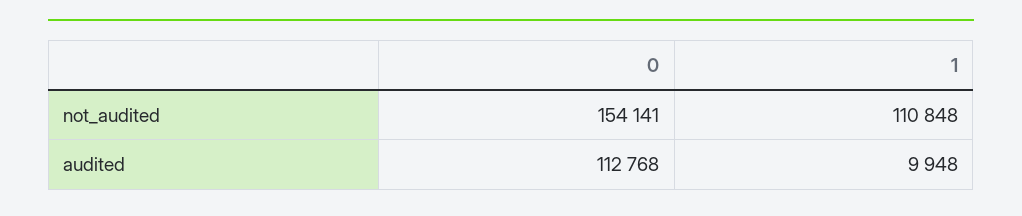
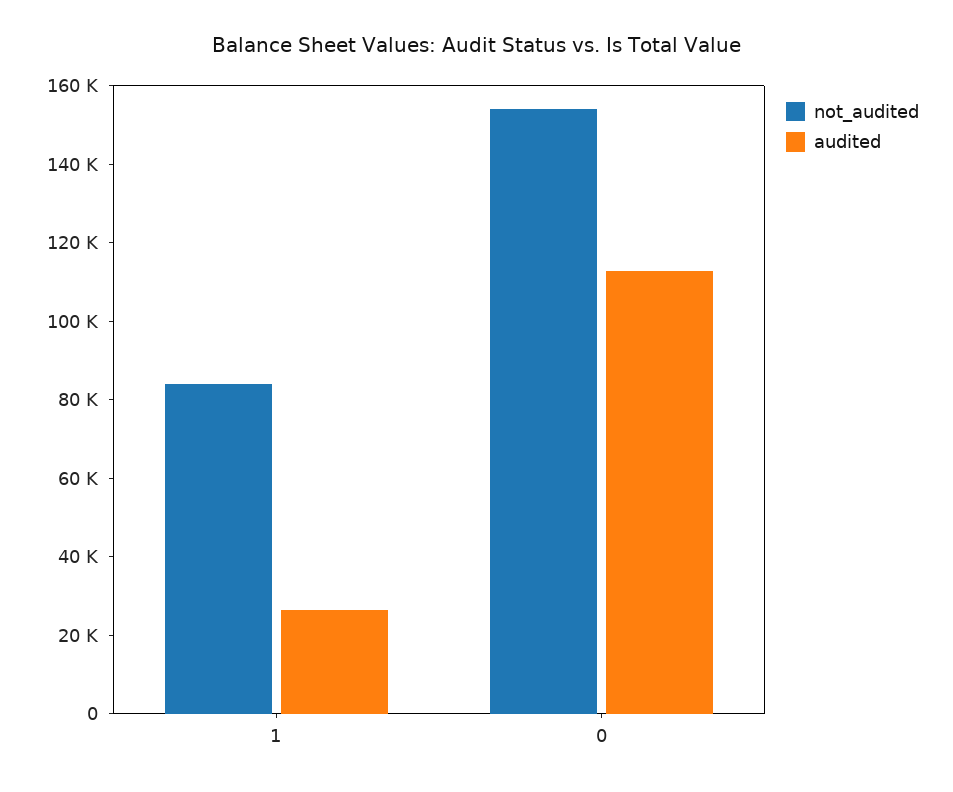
  {
    "not_audited": {
      "0": 154141,
-     "1": 110848
+     "1": 85000
    },
    "audited": {
      "0": 112768,
-     "1": 9948
+     "1": 25000
    }
  }

